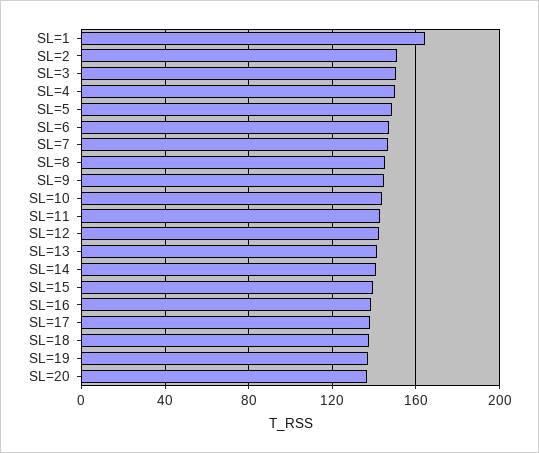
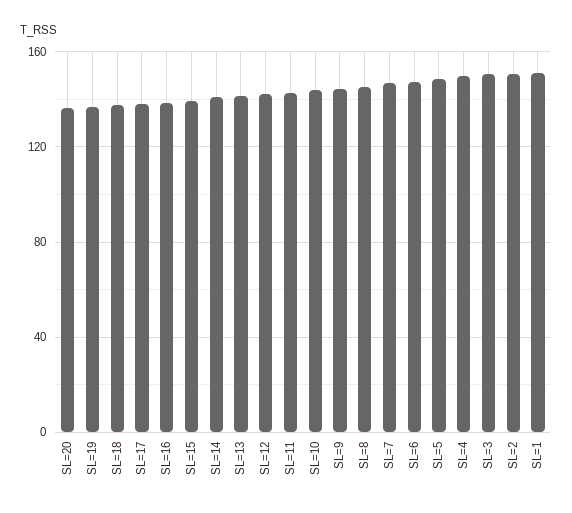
  {
-   "SL=1": 165,
+   "SL=1": 150,
    "SL=2": 150,
    "SL=3": 150,
    "SL=4": 150,
    "SL=5": 150,
    "SL=6": 145,
    "SL=7": 145,
    "SL=8": 145,
    "SL=9": 145,
    "SL=10": 145,
    "SL=11": 145,
    "SL=12": 140,
    "SL=13": 140,
    "SL=14": 140,
    "SL=15": 140,
    "SL=16": 140,
    "SL=17": 140,
    "SL=18": 135,
    "SL=19": 135,
    "SL=20": 135
  }

